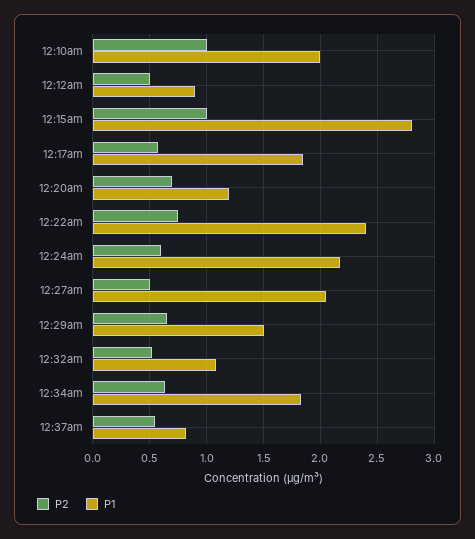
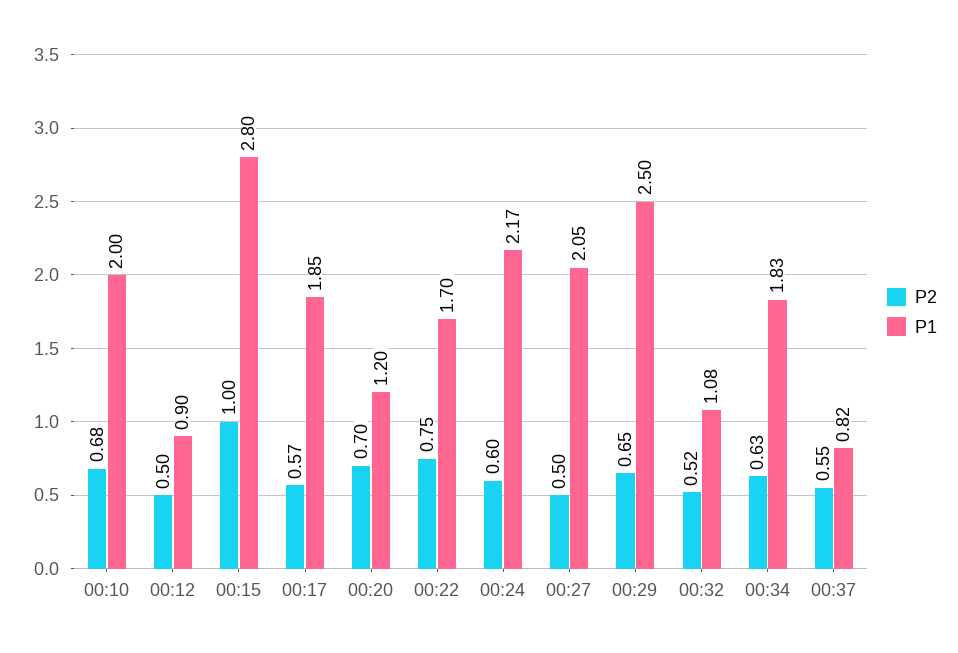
  {
    "P2": {
-     "12:10am": 1,
+     "12:10am": 0.68,
      "12:12am": 0.5,
      "12:15am": 1,
      "12:17am": 0.57,
      "12:20am": 0.7,
      "12:22am": 0.75,
      "12:24am": 0.6,
      "12:27am": 0.5,
      "12:29am": 0.65,
      "12:32am": 0.52,
      "12:34am": 0.63,
      "12:37am": 0.55
    },
    "P1": {
      "12:10am": 2,
      "12:12am": 0.9,
      "12:15am": 2.8,
      "12:17am": 1.85,
      "12:20am": 1.2,
-     "12:22am": 2.4,
+     "12:22am": 1.7,
      "12:24am": 2.17,
      "12:27am": 2.05,
-     "12:29am": 1.5,
+     "12:29am": 2.5,
      "12:32am": 1.08,
      "12:34am": 1.83,
      "12:37am": 0.82
    }
  }

